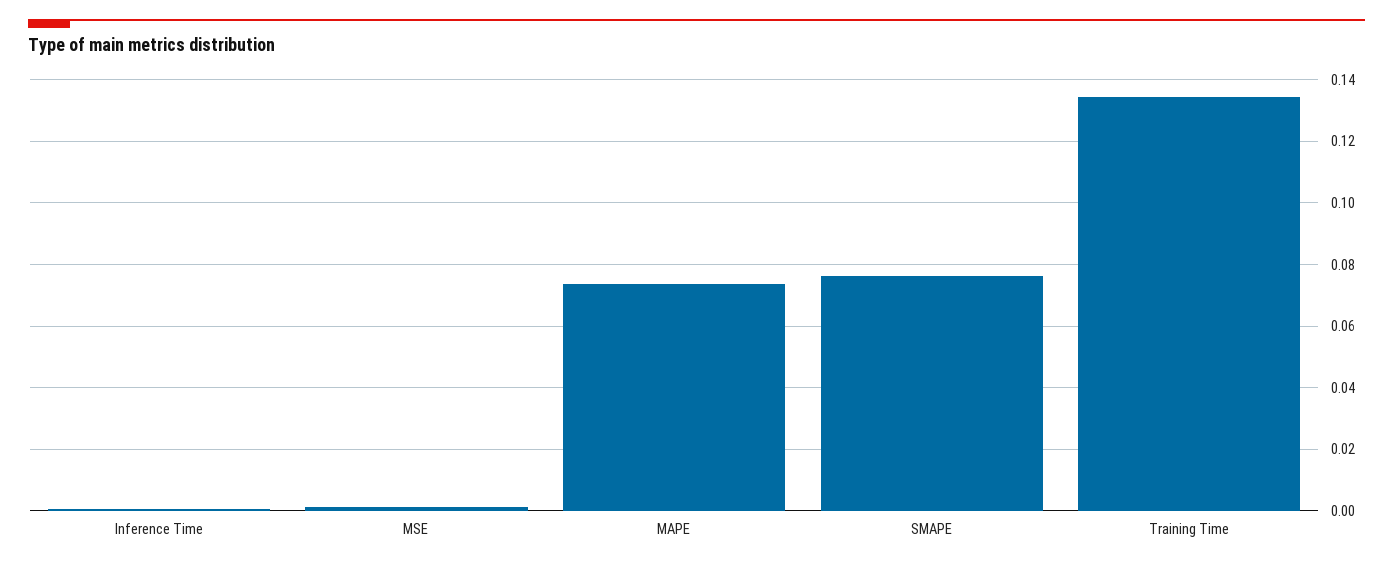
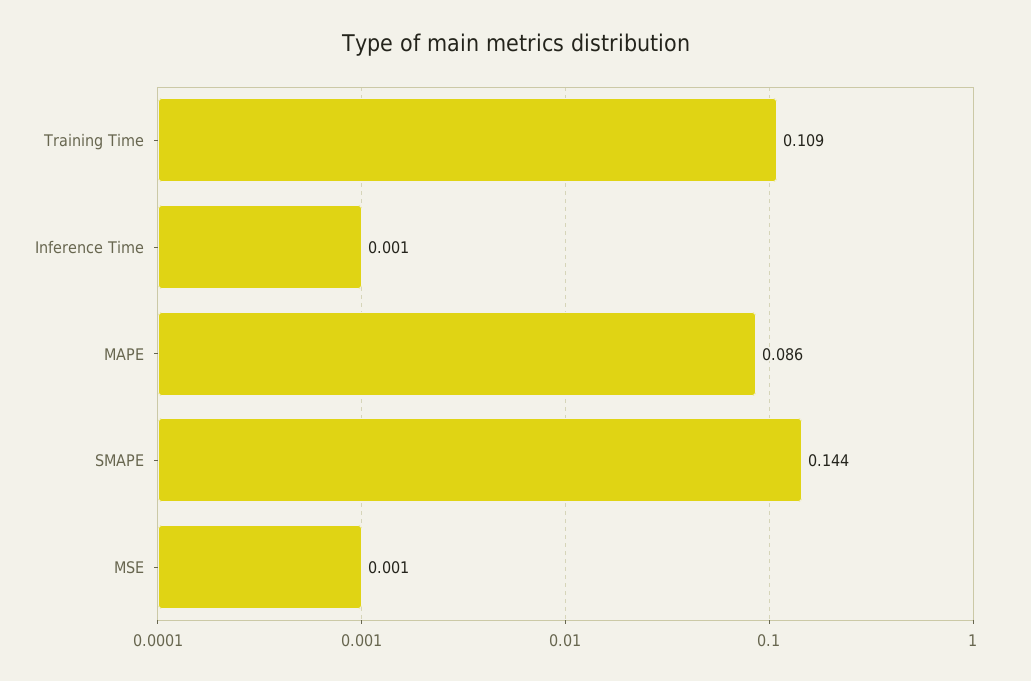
  {
    "Inference Time": 0.001,
    "MSE": 0.001,
-   "MAPE": 0.074,
+   "MAPE": 0.086,
-   "SMAPE": 0.076,
+   "SMAPE": 0.144,
-   "Training Time": 0.134
+   "Training Time": 0.109
  }

